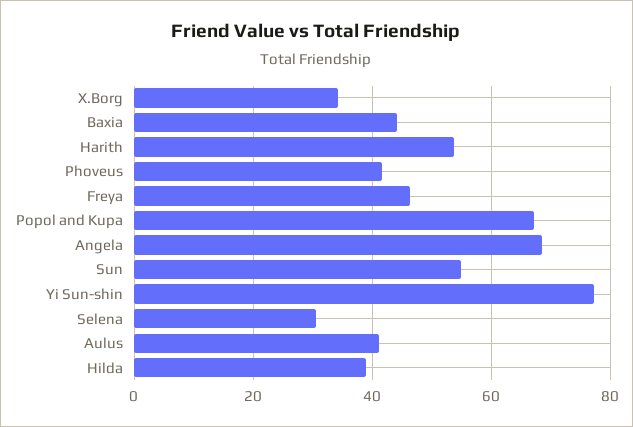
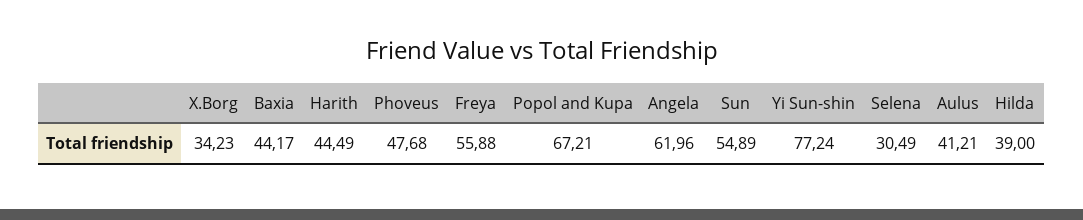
  {
    "X.Borg": 34.23,
    "Baxia": 44.17,
-   "Harith": 54,
+   "Harith": 44.49,
-   "Phoveus": 42,
+   "Phoveus": 47.68,
-   "Freya": 46,
+   "Freya": 55.88,
    "Popol and Kupa": 67.21,
-   "Angela": 68,
+   "Angela": 61.96,
    "Sun": 54.89,
    "Yi Sun-shin": 77.24,
    "Selena": 30.49,
    "Aulus": 41.21,
    "Hilda": 39
  }

